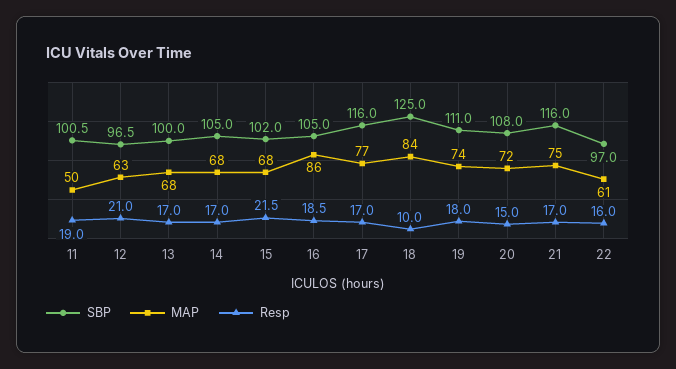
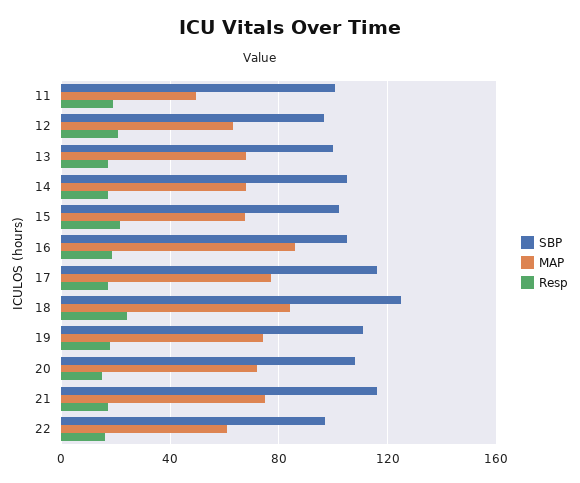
  {
    "SBP": {
      "11": 100.5,
      "12": 96.5,
      "13": 100,
      "14": 105,
      "15": 102,
      "16": 105,
      "17": 116,
      "18": 125,
      "19": 111,
      "20": 108,
      "21": 116,
      "22": 97
    },
    "MAP": {
      "11": 50,
      "12": 63,
      "13": 68,
      "14": 68,
      "15": 68,
      "16": 86,
      "17": 77,
      "18": 84,
      "19": 74,
      "20": 72,
      "21": 75,
      "22": 61
    },
    "Resp": {
      "11": 19,
      "12": 21,
      "13": 17,
      "14": 17,
      "15": 21.5,
      "16": 18.5,
      "17": 17,
-     "18": 10,
+     "18": 25,
      "19": 18,
      "20": 15,
      "21": 17,
      "22": 16
    }
  }

